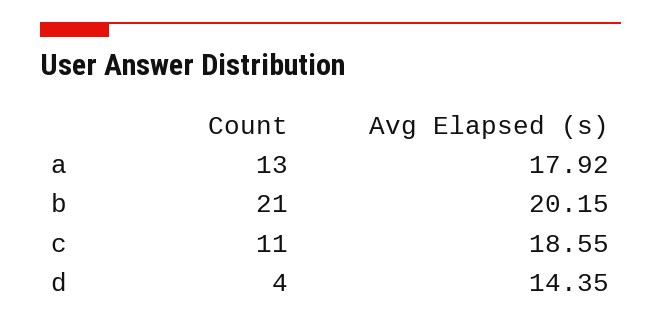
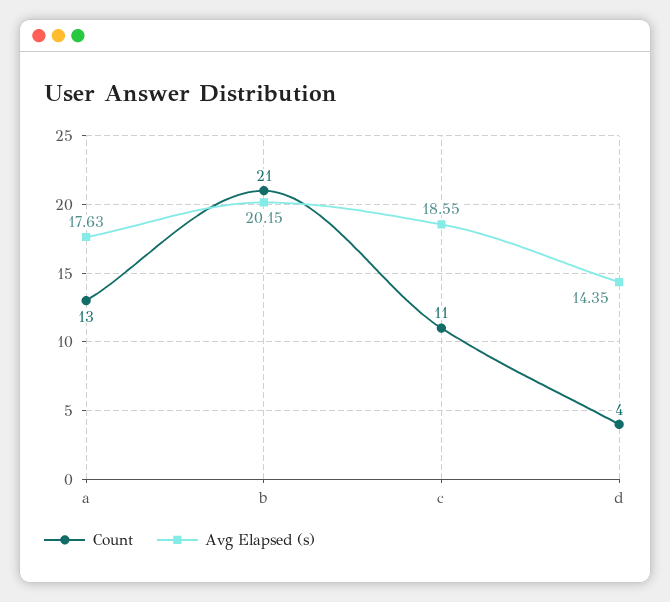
  {
    "Count": {
      "a": 13,
      "b": 21,
      "c": 11,
      "d": 4
    },
    "Avg Elapsed (s)": {
-     "a": 17.92,
+     "a": 17.63,
      "b": 20.15,
      "c": 18.55,
      "d": 14.35
    }
  }

